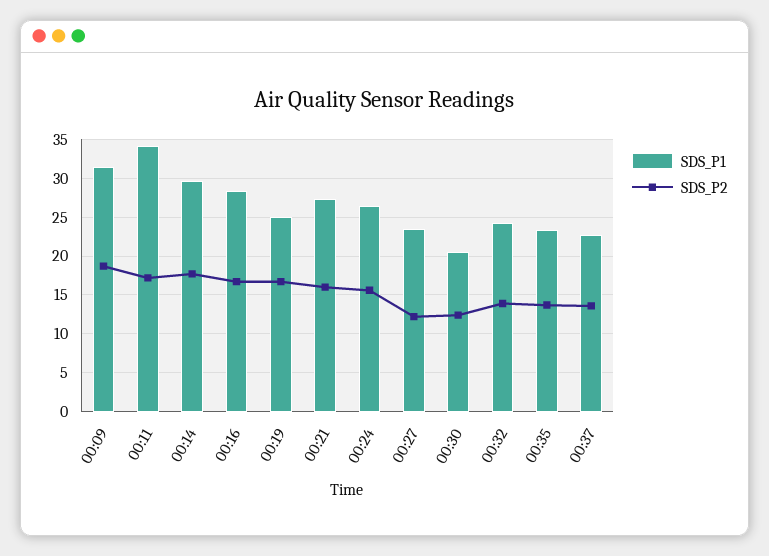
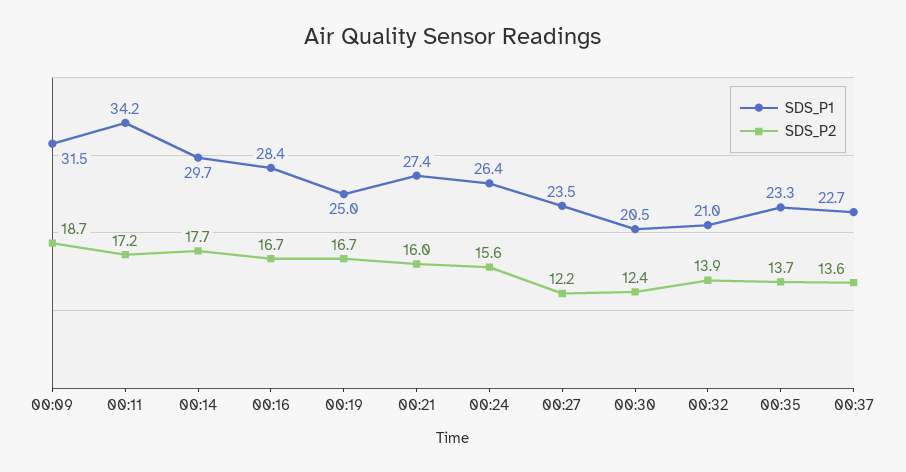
  {
    "SDS_P1": {
      "00:09": 31.5,
      "00:11": 34.2,
      "00:14": 29.7,
      "00:16": 28.4,
      "00:19": 25,
      "00:21": 27.4,
      "00:24": 26.4,
      "00:27": 23.5,
      "00:30": 20.5,
-     "00:32": 24,
+     "00:32": 21,
      "00:35": 23.3,
      "00:37": 22.7
    },
    "SDS_P2": {
      "00:09": 18.7,
      "00:11": 17.2,
      "00:14": 17.7,
      "00:16": 16.7,
      "00:19": 16.7,
      "00:21": 16,
      "00:24": 15.6,
      "00:27": 12.2,
      "00:30": 12.4,
      "00:32": 13.9,
      "00:35": 13.7,
      "00:37": 13.6
    }
  }

